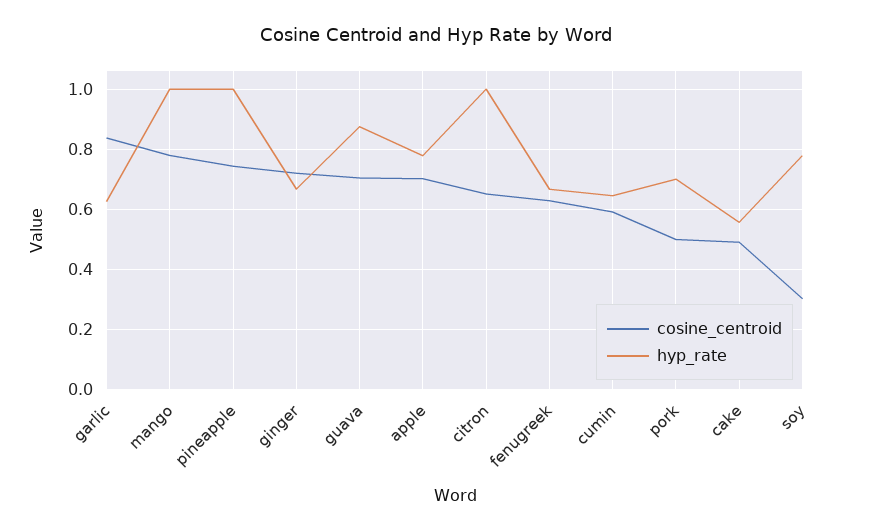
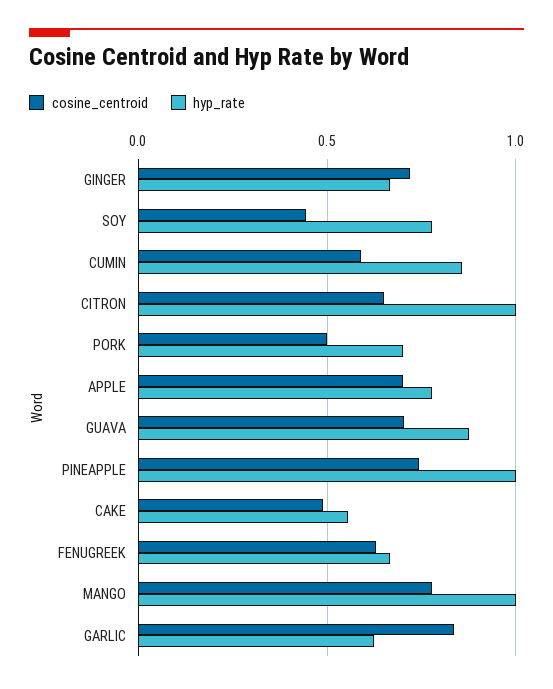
  {
    "cosine_centroid": {
      "garlic": 0.84,
      "mango": 0.78,
      "pineapple": 0.74,
      "ginger": 0.72,
      "guava": 0.7,
      "apple": 0.7,
      "citron": 0.66,
      "fenugreek": 0.62,
      "cumin": 0.6,
      "pork": 0.5,
      "cake": 0.5,
-     "soy": 0.3
+     "soy": 0.45
    },
    "hyp_rate": {
      "garlic": 0.62,
      "mango": 1,
      "pineapple": 1,
      "ginger": 0.66,
      "guava": 0.88,
      "apple": 0.78,
      "citron": 1,
      "fenugreek": 0.66,
-     "cumin": 0.64,
+     "cumin": 0.85,
      "pork": 0.7,
      "cake": 0.56,
      "soy": 0.78
    }
  }

